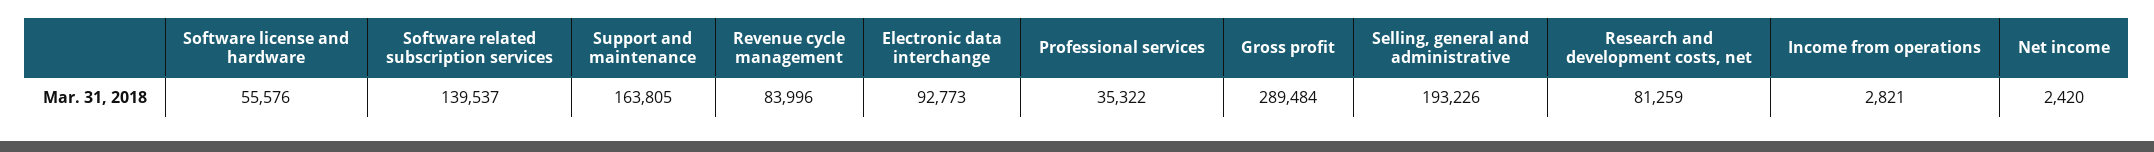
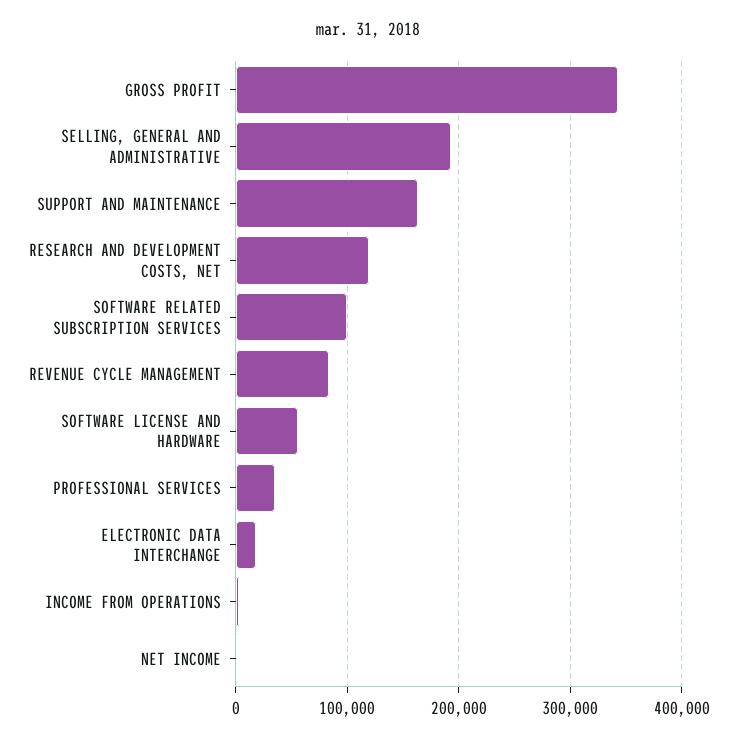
  {
    "Software license and hardware": 55576,
-   "Software related subscription services": 139537,
+   "Software related subscription services": 100000,
    "Support and maintenance": 163805,
    "Revenue cycle management": 83996,
-   "Electronic data interchange": 92773,
+   "Electronic data interchange": 20000,
    "Professional services": 35322,
-   "Gross profit": 289484,
+   "Gross profit": 340000,
    "Selling, general and administrative": 193226,
-   "Research and development costs, net": 81259,
+   "Research and development costs, net": 120000,
    "Income from operations": 2821,
    "Net income": 2420
  }

